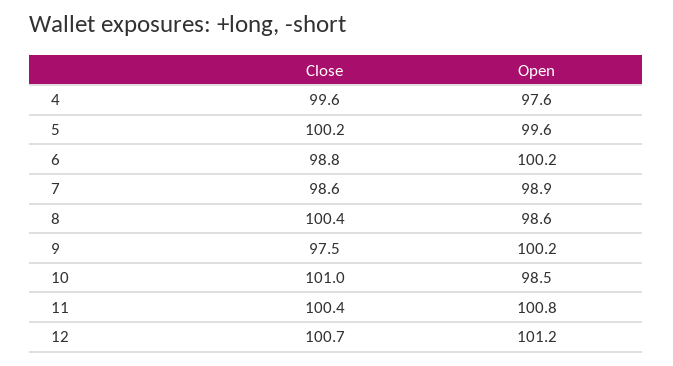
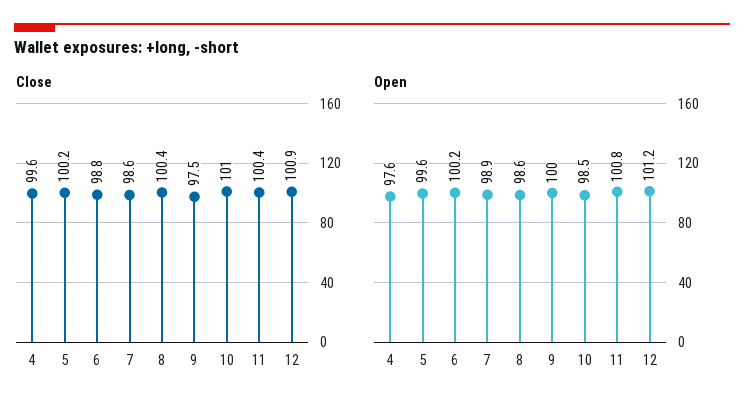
  {
    "Close": {
      "4": 99.6,
      "5": 100.2,
      "6": 98.8,
      "7": 98.6,
      "8": 100.4,
      "9": 97.5,
      "10": 101,
      "11": 100.4,
-     "12": 100.7
+     "12": 100.9
    },
    "Open": {
      "4": 97.6,
      "5": 99.6,
      "6": 100.2,
      "7": 98.9,
      "8": 98.6,
-     "9": 100.2,
+     "9": 100,
      "10": 98.5,
      "11": 100.8,
      "12": 101.2
    }
  }

